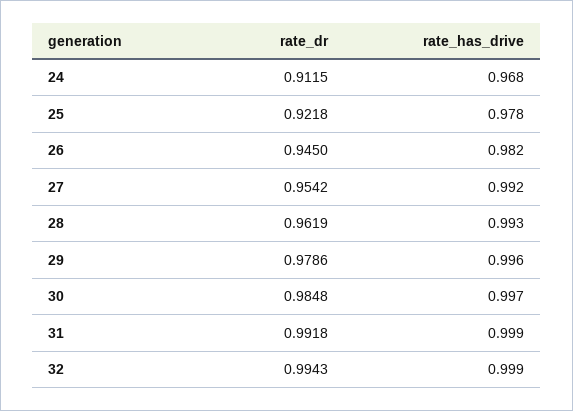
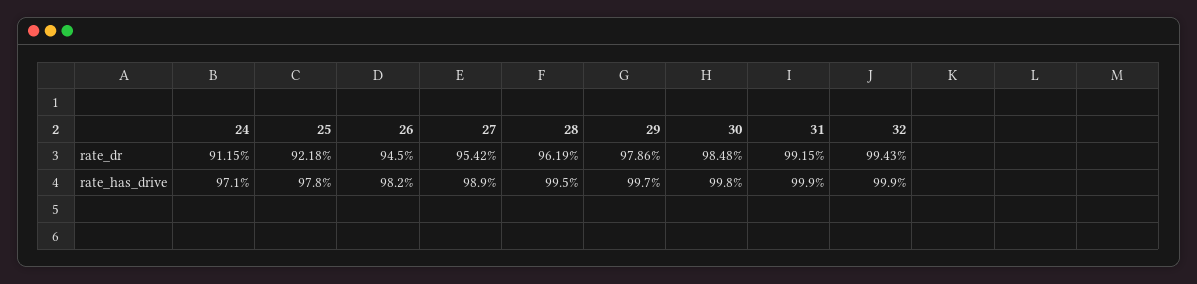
  {
    "rate_dr": {
      "24": 0.9115,
      "25": 0.9218,
      "26": 0.945,
      "27": 0.9542,
      "28": 0.9619,
      "29": 0.9786,
      "30": 0.9848,
-     "31": 0.9918,
+     "31": 0.9915,
      "32": 0.9943
    },
    "rate_has_drive": {
-     "24": 0.968,
+     "24": 0.971,
      "25": 0.978,
      "26": 0.982,
-     "27": 0.992,
+     "27": 0.989,
-     "28": 0.993,
+     "28": 0.995,
-     "29": 0.996,
+     "29": 0.997,
-     "30": 0.997,
+     "30": 0.998,
      "31": 0.999,
      "32": 0.999
    }
  }

